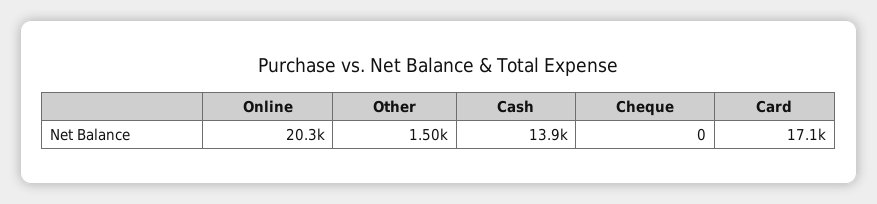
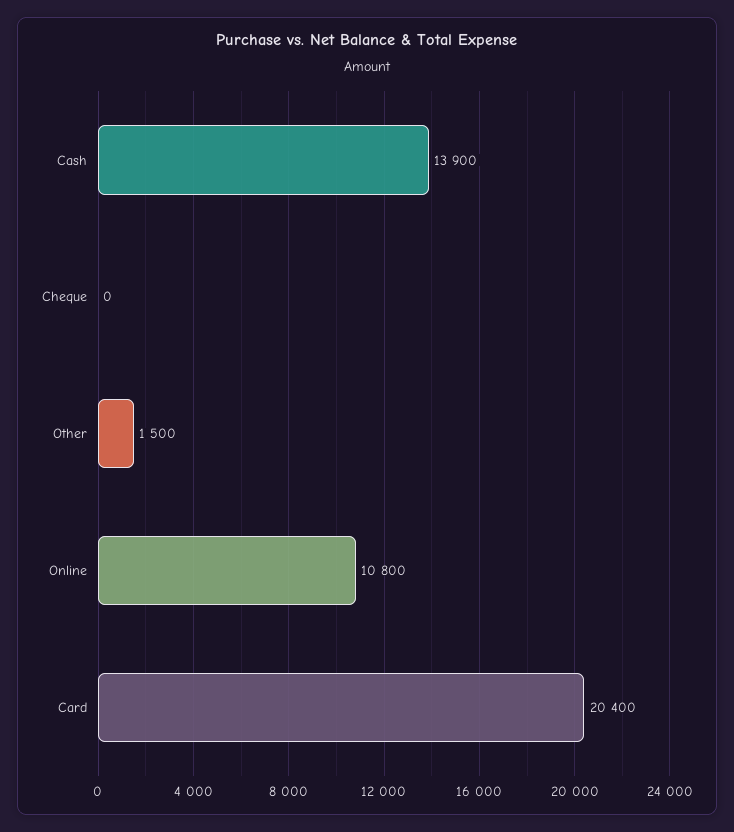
  {
-   "Online": 20300,
+   "Online": 10800,
    "Other": 1500,
    "Cash": 13900,
    "Cheque": 0,
-   "Card": 17100
+   "Card": 20400
  }

